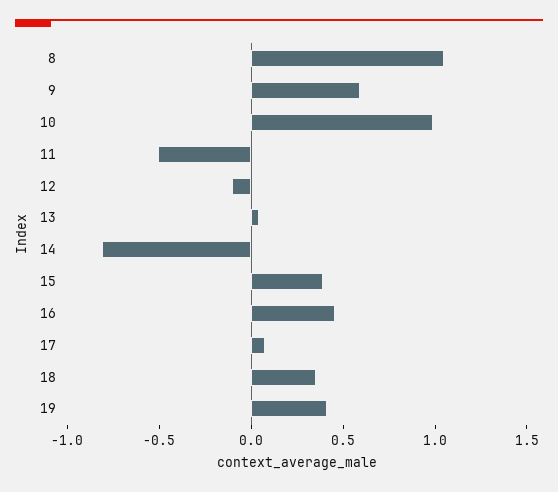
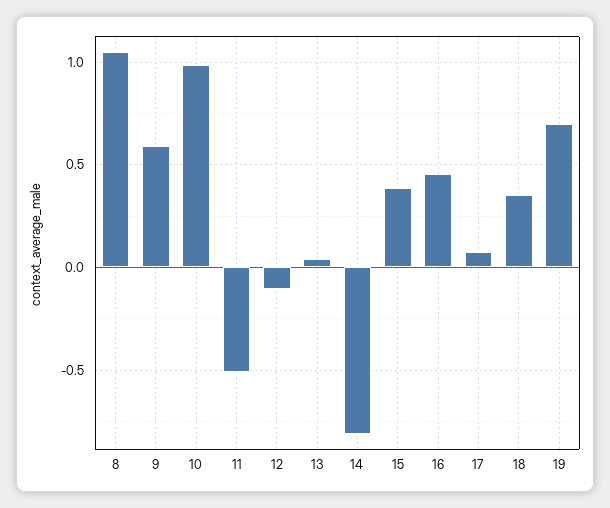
  {
    "8": 1.05,
    "9": 0.6,
    "10": 1,
    "11": -0.5,
    "12": -0.1,
    "13": 0.05,
    "14": -0.8,
    "15": 0.4,
    "16": 0.45,
    "17": 0.1,
    "18": 0.35,
-   "19": 0.4
+   "19": 0.7
  }

